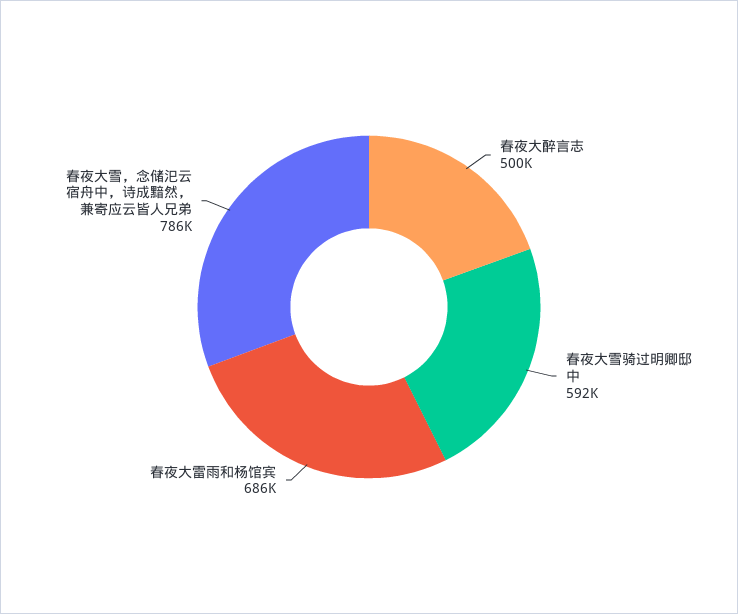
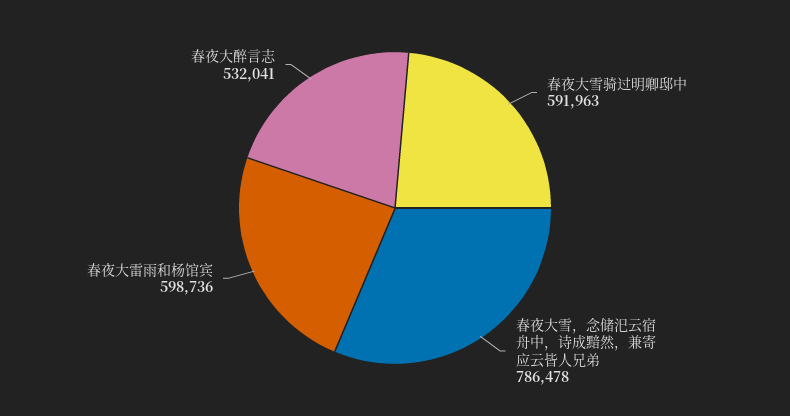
  {
-   "春夜大醉言志": 500000,
+   "春夜大醉言志": 532041,
    "春夜大雪骑过明卿邸中": 591963,
-   "春夜大雷雨和杨馆宾": 686000,
+   "春夜大雷雨和杨馆宾": 598736,
    "春夜大雪，念储汜云宿舟中，诗成黯然，兼寄应云皆人兄弟": 786478
  }

